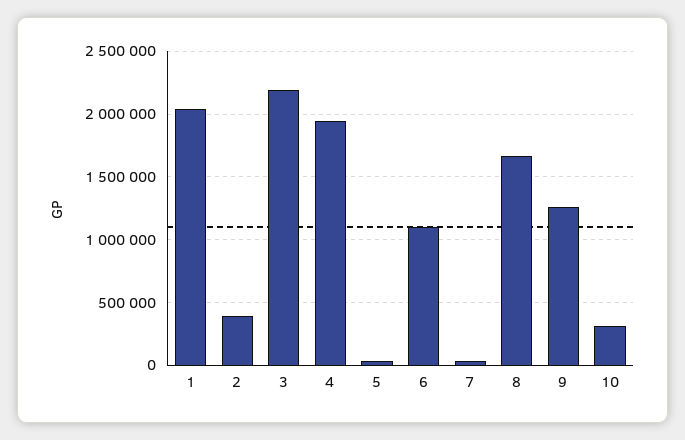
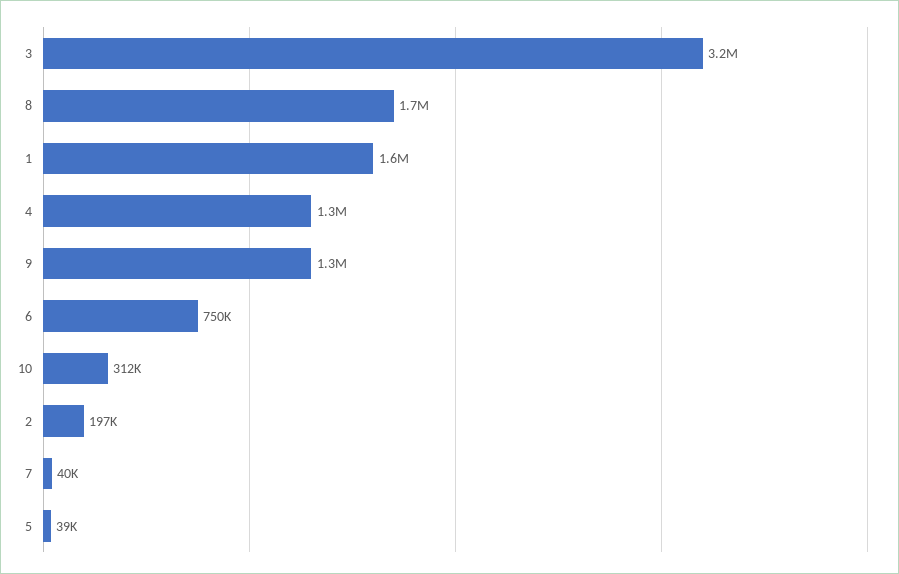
  {
-   "1": 2050000,
+   "1": 1600000,
-   "2": 400000,
+   "2": 197000,
-   "3": 2200000,
+   "3": 3200000,
-   "4": 1950000,
+   "4": 1300000,
    "5": 39000,
-   "6": 1100000,
+   "6": 750000,
    "7": 40000,
    "8": 1700000,
    "9": 1300000,
    "10": 312000
  }

